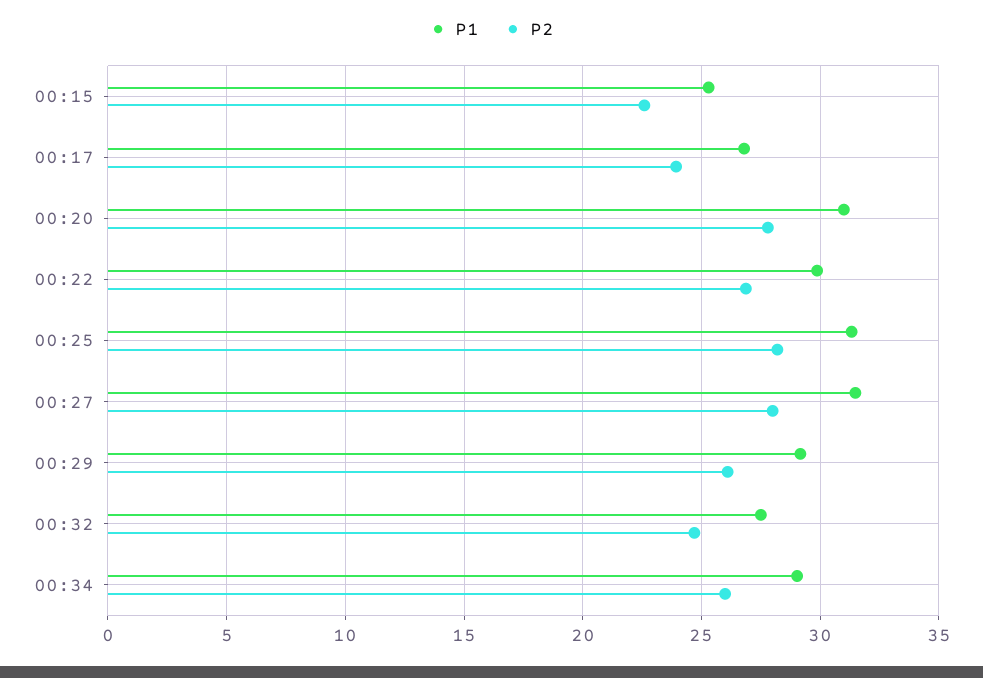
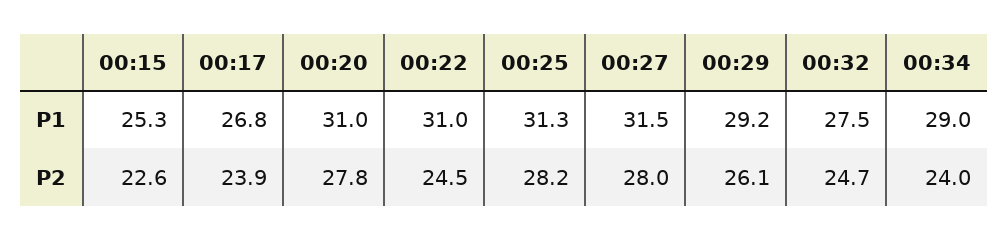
  {
    "P1": {
      "00:15": 25.3,
      "00:17": 26.8,
      "00:20": 31,
-     "00:22": 30,
+     "00:22": 31,
      "00:25": 31.3,
      "00:27": 31.5,
      "00:29": 29.2,
      "00:32": 27.5,
      "00:34": 29
    },
    "P2": {
      "00:15": 22.6,
      "00:17": 23.9,
      "00:20": 27.8,
-     "00:22": 27,
+     "00:22": 24.5,
      "00:25": 28.2,
      "00:27": 28,
      "00:29": 26.1,
      "00:32": 24.7,
-     "00:34": 26
+     "00:34": 24
    }
  }

